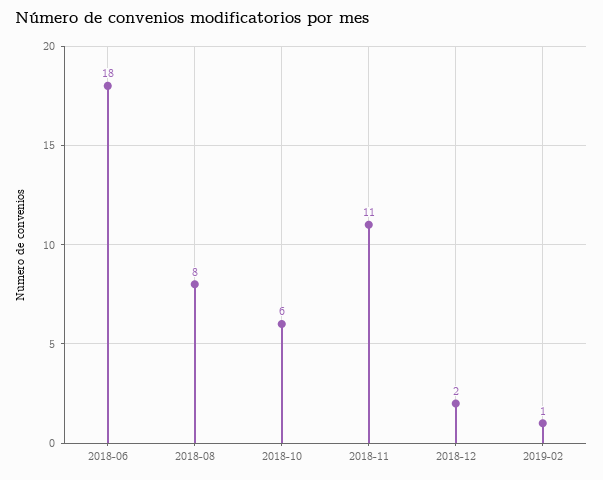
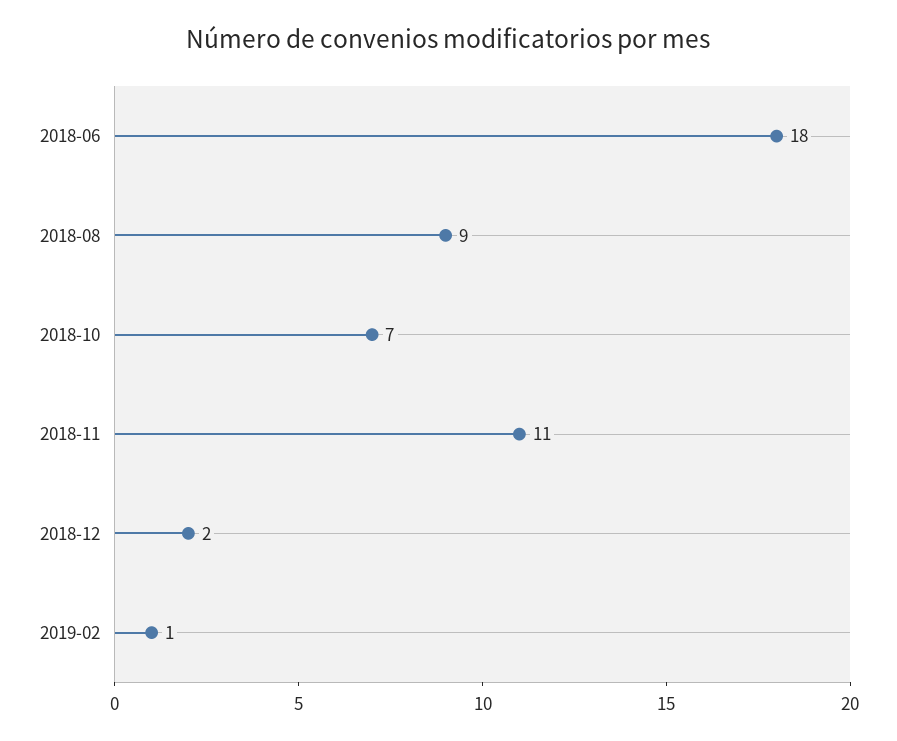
  {
    "2018-06": 18,
-   "2018-08": 8,
+   "2018-08": 9,
-   "2018-10": 6,
+   "2018-10": 7,
    "2018-11": 11,
    "2018-12": 2,
    "2019-02": 1
  }

